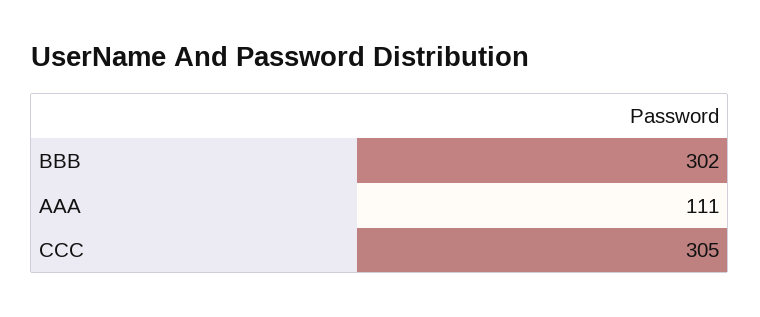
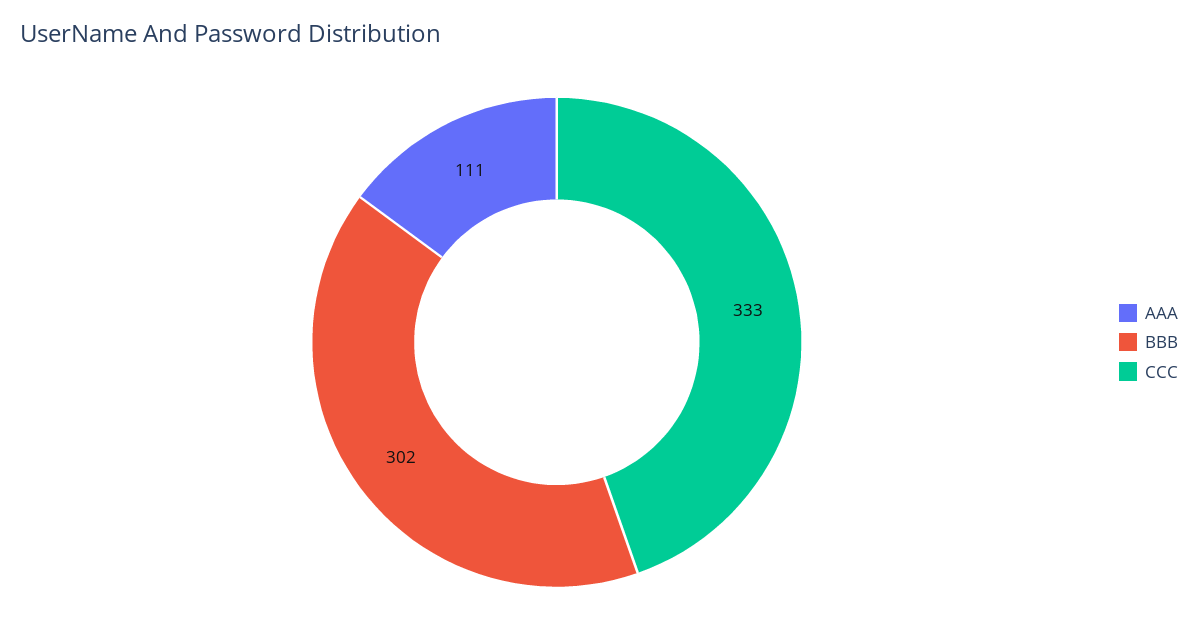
  {
    "BBB": 302,
    "AAA": 111,
-   "CCC": 305
+   "CCC": 333
  }

